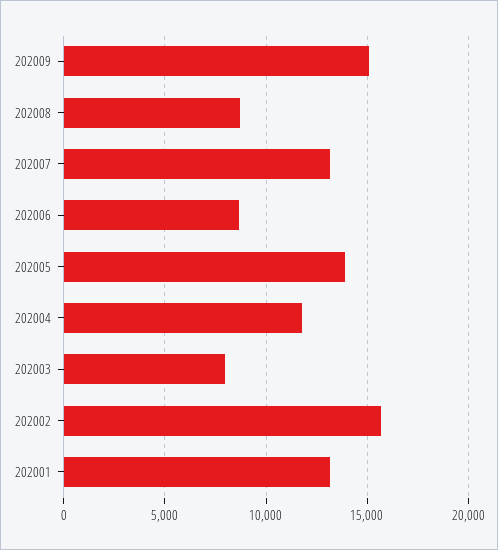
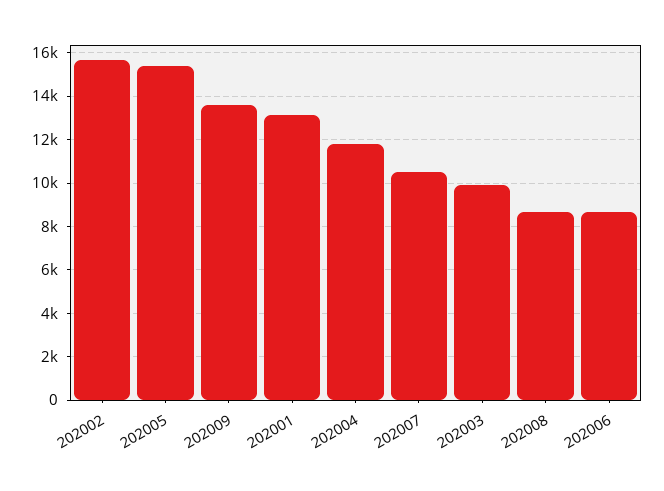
  {
-   "202009": 15000,
+   "202009": 13500,
    "202008": 8500,
-   "202007": 13000,
+   "202007": 10500,
    "202006": 8500,
-   "202005": 14000,
+   "202005": 15500,
    "202004": 12000,
-   "202003": 8000,
+   "202003": 10000,
    "202002": 15500,
    "202001": 13000
  }

